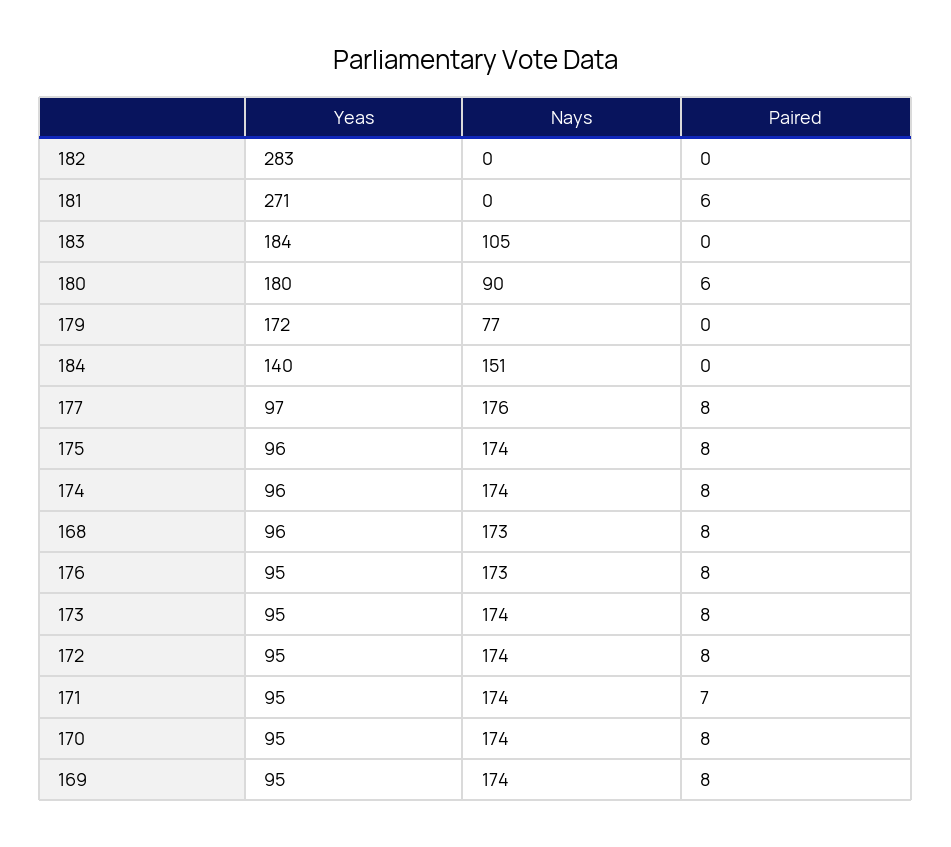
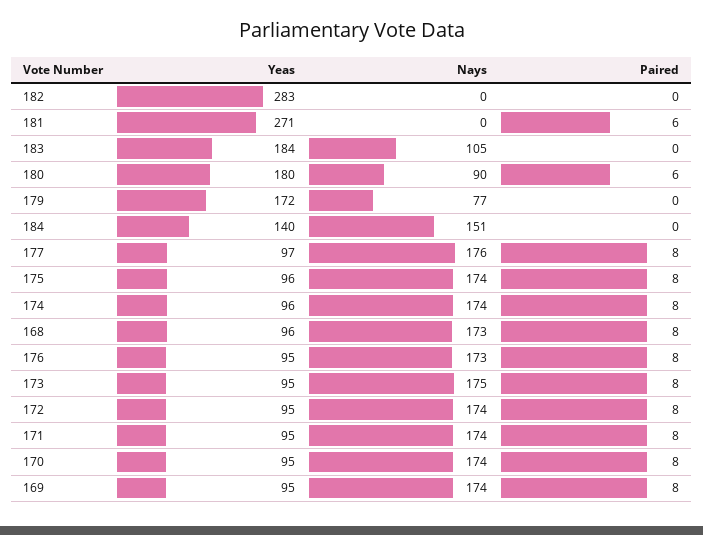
  {
    "Yeas": {
      "182": 283,
      "181": 271,
      "183": 184,
      "180": 180,
      "179": 172,
      "184": 140,
      "177": 97,
      "175": 96,
      "174": 96,
      "168": 96,
      "176": 95,
      "173": 95,
      "172": 95,
      "171": 95,
      "170": 95,
      "169": 95
    },
    "Nays": {
      "182": 0,
      "181": 0,
      "183": 105,
      "180": 90,
      "179": 77,
      "184": 151,
      "177": 176,
      "175": 174,
      "174": 174,
      "168": 173,
      "176": 173,
-     "173": 174,
+     "173": 175,
      "172": 174,
      "171": 174,
      "170": 174,
      "169": 174
    },
    "Paired": {
      "182": 0,
      "181": 6,
      "183": 0,
      "180": 6,
      "179": 0,
      "184": 0,
      "177": 8,
      "175": 8,
      "174": 8,
      "168": 8,
      "176": 8,
      "173": 8,
      "172": 8,
-     "171": 7,
+     "171": 8,
      "170": 8,
      "169": 8
    }
  }

